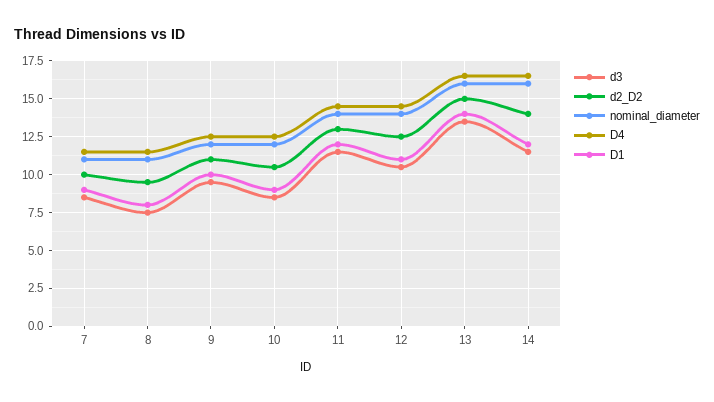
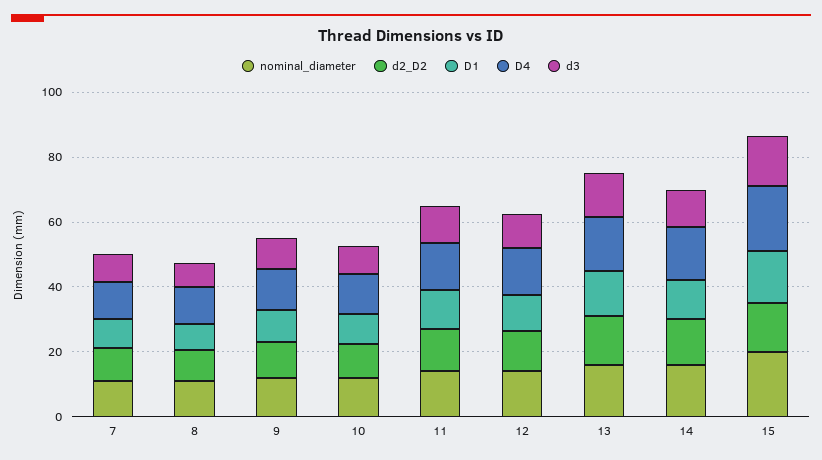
  {
    "d3": {
      "7": 8.5,
      "8": 7.5,
      "9": 9.5,
      "10": 8.5,
      "11": 11.5,
      "12": 10.5,
      "13": 13.5,
-     "14": 11.5
+     "14": 11.5,
+     "15": 15
    },
    "d2_D2": {
      "7": 10,
      "8": 9.5,
      "9": 11,
      "10": 10.5,
      "11": 13,
      "12": 12.5,
      "13": 15,
-     "14": 14
+     "14": 14,
+     "15": 15
    },
    "nominal_diameter": {
      "7": 11,
      "8": 11,
      "9": 12,
      "10": 12,
      "11": 14,
      "12": 14,
      "13": 16,
-     "14": 16
+     "14": 16,
+     "15": 20
    },
    "D4": {
      "7": 11.5,
      "8": 11.5,
      "9": 12.5,
      "10": 12.5,
      "11": 14.5,
      "12": 14.5,
      "13": 16.5,
-     "14": 16.5
+     "14": 16.5,
+     "15": 20
    },
    "D1": {
      "7": 9,
      "8": 8,
      "9": 10,
      "10": 9,
      "11": 12,
      "12": 11,
      "13": 14,
-     "14": 12
+     "14": 12,
+     "15": 15
    }
  }

